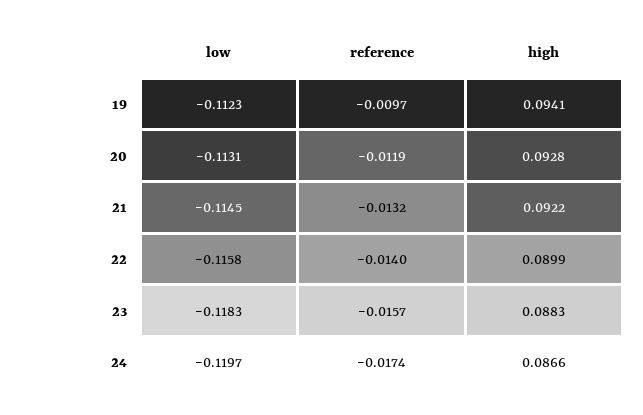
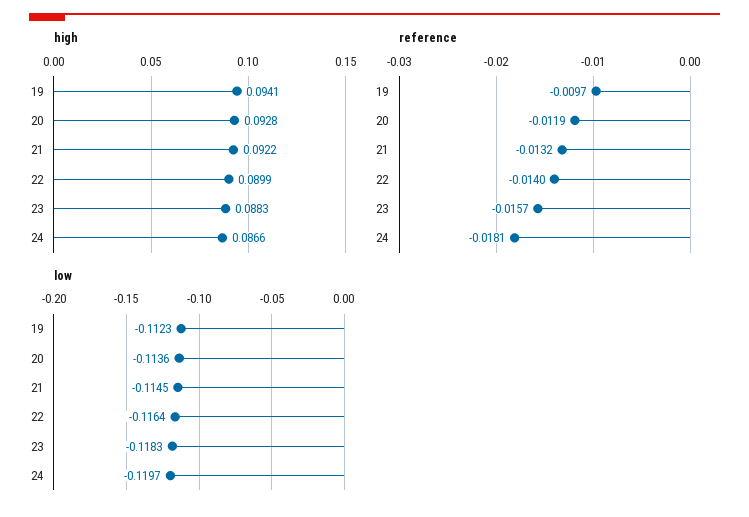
  {
    "low": {
      "19": -0.1123,
-     "20": -0.1131,
+     "20": -0.1136,
      "21": -0.1145,
-     "22": -0.1158,
+     "22": -0.1164,
      "23": -0.1183,
      "24": -0.1197
    },
    "reference": {
      "19": -0.0097,
      "20": -0.0119,
      "21": -0.0132,
      "22": -0.014,
      "23": -0.0157,
-     "24": -0.0174
+     "24": -0.0181
    },
    "high": {
      "19": 0.0941,
      "20": 0.0928,
      "21": 0.0922,
      "22": 0.0899,
      "23": 0.0883,
      "24": 0.0866
    }
  }

